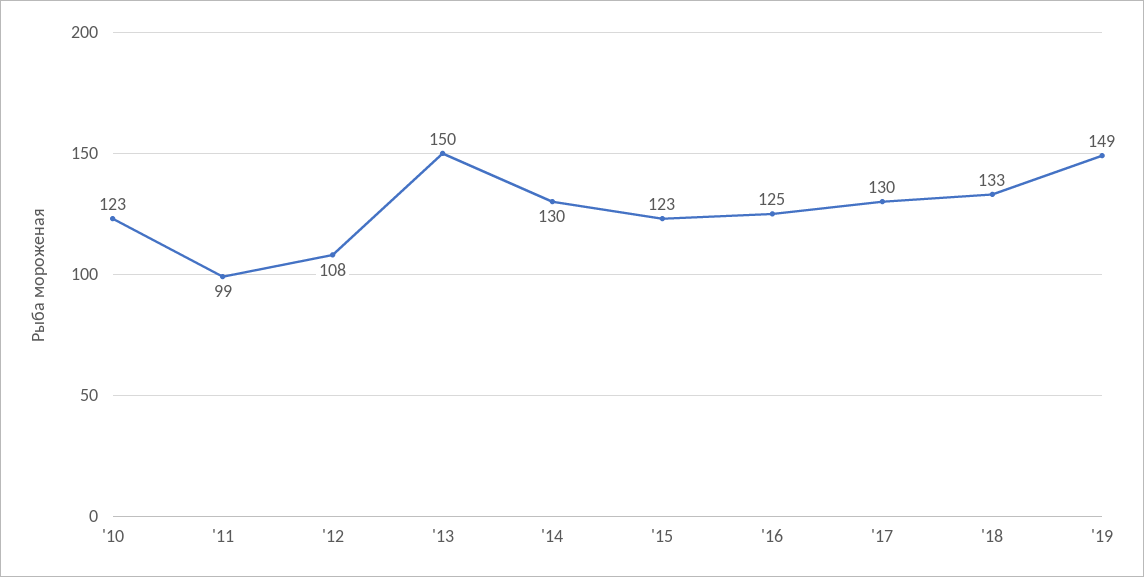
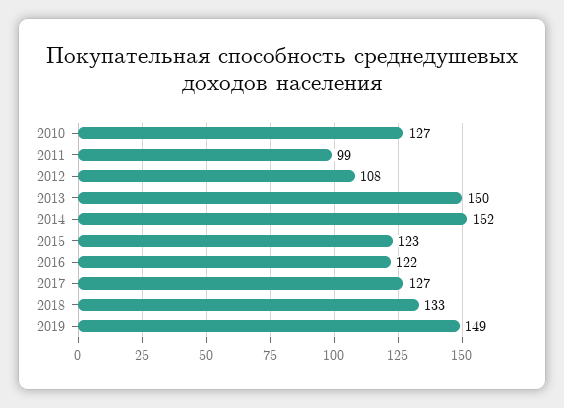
  {
-   "'10": 123,
+   "'10": 127,
    "'11": 99,
    "'12": 108,
    "'13": 150,
-   "'14": 130,
+   "'14": 152,
    "'15": 123,
-   "'16": 125,
+   "'16": 122,
-   "'17": 130,
+   "'17": 127,
    "'18": 133,
    "'19": 149
  }

